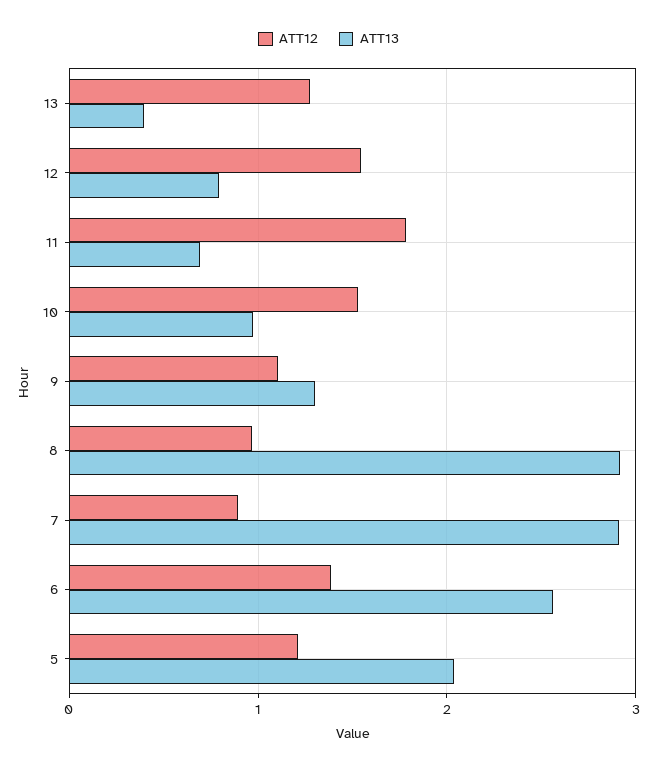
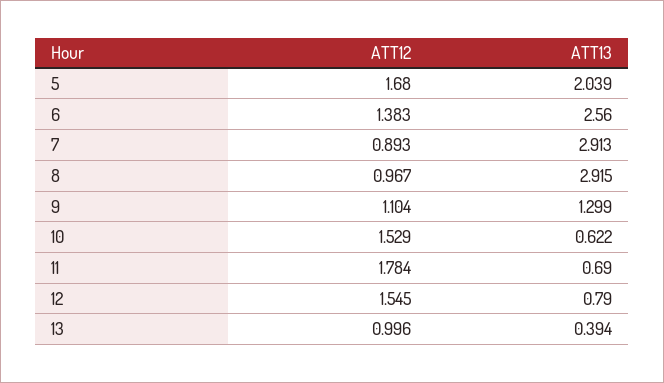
  {
    "ATT12": {
-     "13": 1.3,
+     "13": 0.996,
      "12": 1.545,
      "11": 1.784,
      "10": 1.529,
      "9": 1.104,
      "8": 0.967,
      "7": 0.893,
      "6": 1.383,
-     "5": 1.2
+     "5": 1.68
    },
    "ATT13": {
      "13": 0.394,
      "12": 0.79,
      "11": 0.69,
-     "10": 1,
+     "10": 0.622,
      "9": 1.299,
      "8": 2.915,
      "7": 2.913,
      "6": 2.56,
      "5": 2.039
    }
  }

